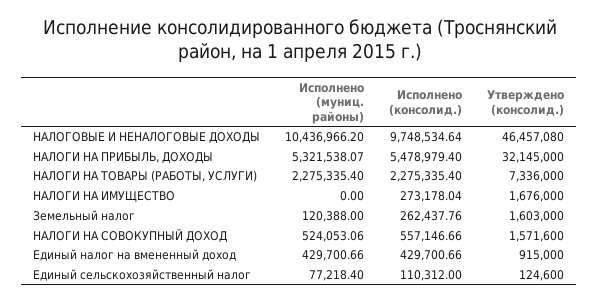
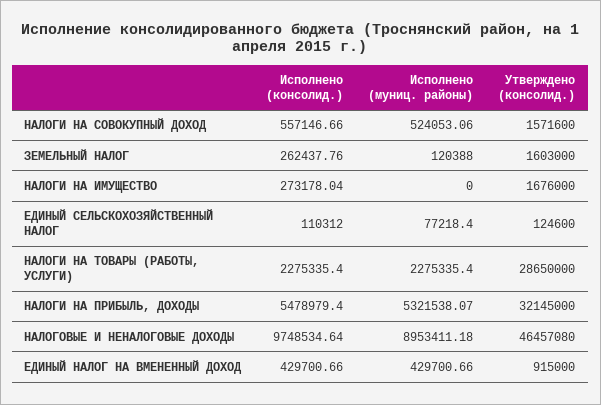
  {
    "Исполнено (муниц. районы)": {
-     "НАЛОГОВЫЕ И НЕНАЛОГОВЫЕ ДОХОДЫ": 10436966.2,
+     "НАЛОГОВЫЕ И НЕНАЛОГОВЫЕ ДОХОДЫ": 8953411.18,
      "НАЛОГИ НА ПРИБЫЛЬ, ДОХОДЫ": 5321538.07,
      "НАЛОГИ НА ТОВАРЫ (РАБОТЫ, УСЛУГИ)": 2275335.4,
      "НАЛОГИ НА ИМУЩЕСТВО": 0,
      "Земельный налог": 120388,
      "НАЛОГИ НА СОВОКУПНЫЙ ДОХОД": 524053.06,
      "Единый налог на вмененный доход": 429700.66,
      "Единый сельскохозяйственный налог": 77218.4
    },
    "Исполнено (консолид.)": {
      "НАЛОГОВЫЕ И НЕНАЛОГОВЫЕ ДОХОДЫ": 9748534.64,
      "НАЛОГИ НА ПРИБЫЛЬ, ДОХОДЫ": 5478979.4,
      "НАЛОГИ НА ТОВАРЫ (РАБОТЫ, УСЛУГИ)": 2275335.4,
      "НАЛОГИ НА ИМУЩЕСТВО": 273178.04,
      "Земельный налог": 262437.76,
      "НАЛОГИ НА СОВОКУПНЫЙ ДОХОД": 557146.66,
      "Единый налог на вмененный доход": 429700.66,
      "Единый сельскохозяйственный налог": 110312
    },
    "Утверждено (консолид.)": {
      "НАЛОГОВЫЕ И НЕНАЛОГОВЫЕ ДОХОДЫ": 46457080,
      "НАЛОГИ НА ПРИБЫЛЬ, ДОХОДЫ": 32145000,
-     "НАЛОГИ НА ТОВАРЫ (РАБОТЫ, УСЛУГИ)": 7336000,
+     "НАЛОГИ НА ТОВАРЫ (РАБОТЫ, УСЛУГИ)": 28650000,
      "НАЛОГИ НА ИМУЩЕСТВО": 1676000,
      "Земельный налог": 1603000,
      "НАЛОГИ НА СОВОКУПНЫЙ ДОХОД": 1571600,
      "Единый налог на вмененный доход": 915000,
      "Единый сельскохозяйственный налог": 124600
    }
  }

